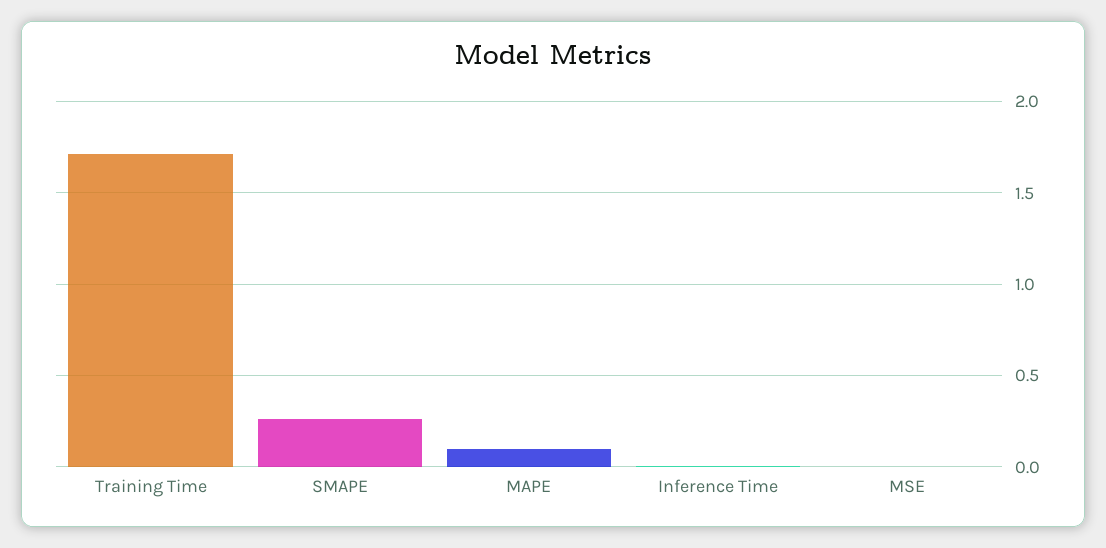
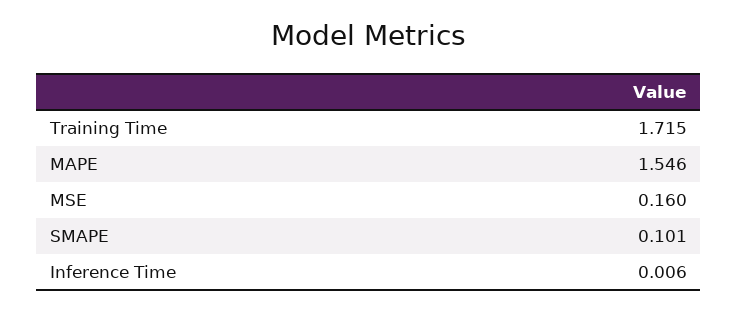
  {
    "Training Time": 1.715,
-   "SMAPE": 0.25,
+   "SMAPE": 0.101,
-   "MAPE": 0.1,
+   "MAPE": 1.546,
    "Inference Time": 0.006,
-   "MSE": 0
+   "MSE": 0.16
  }

